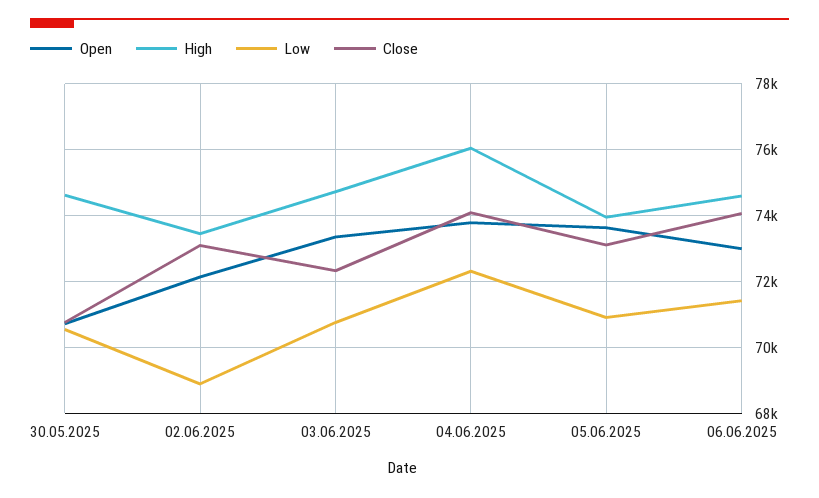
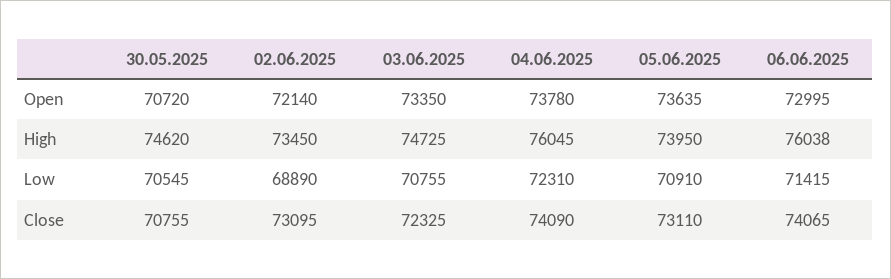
  {
    "Open": {
      "30.05.2025": 70720,
      "02.06.2025": 72140,
      "03.06.2025": 73350,
      "04.06.2025": 73780,
      "05.06.2025": 73635,
      "06.06.2025": 72995
    },
    "High": {
      "30.05.2025": 74620,
      "02.06.2025": 73450,
      "03.06.2025": 74725,
      "04.06.2025": 76045,
      "05.06.2025": 73950,
-     "06.06.2025": 74600
+     "06.06.2025": 76038
    },
    "Low": {
      "30.05.2025": 70545,
      "02.06.2025": 68890,
      "03.06.2025": 70755,
      "04.06.2025": 72310,
      "05.06.2025": 70910,
      "06.06.2025": 71415
    },
    "Close": {
      "30.05.2025": 70755,
      "02.06.2025": 73095,
      "03.06.2025": 72325,
      "04.06.2025": 74090,
      "05.06.2025": 73110,
      "06.06.2025": 74065
    }
  }

